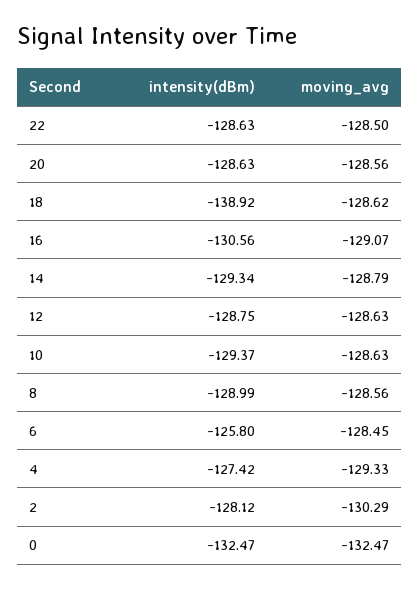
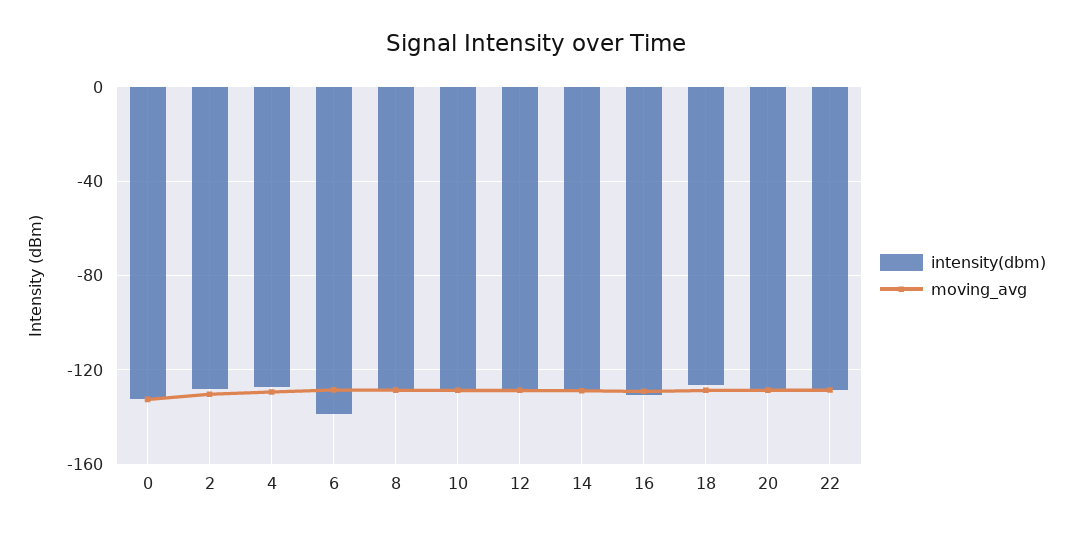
  {
    "intensity(dBm)": {
      "22": -128.63,
      "20": -128.63,
-     "18": -138.92,
+     "18": -125,
      "16": -130.56,
      "14": -129.34,
      "12": -128.75,
      "10": -129.37,
      "8": -128.99,
-     "6": -125.8,
+     "6": -140,
      "4": -127.42,
      "2": -128.12,
      "0": -132.47
    },
    "moving_avg": {
      "22": -128.5,
      "20": -128.56,
      "18": -128.62,
      "16": -129.07,
      "14": -128.79,
      "12": -128.63,
      "10": -128.63,
      "8": -128.56,
      "6": -128.45,
      "4": -129.33,
      "2": -130.29,
      "0": -132.47
    }
  }

